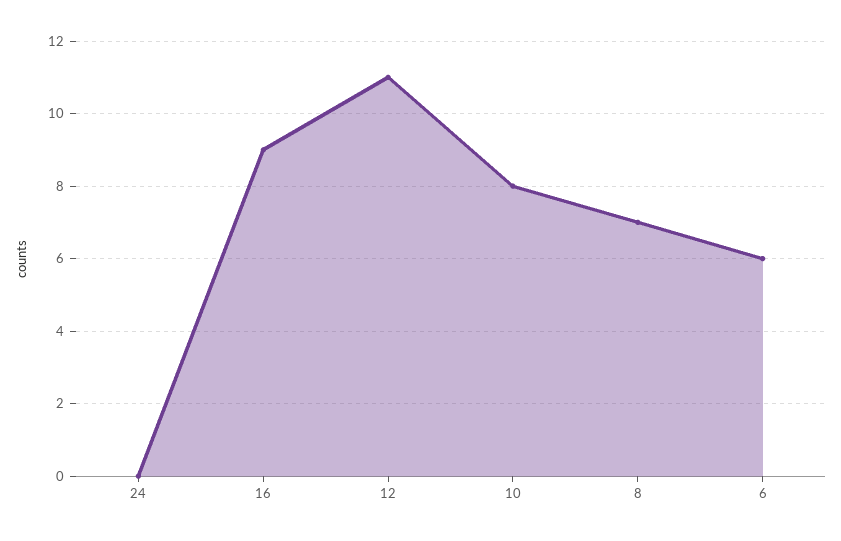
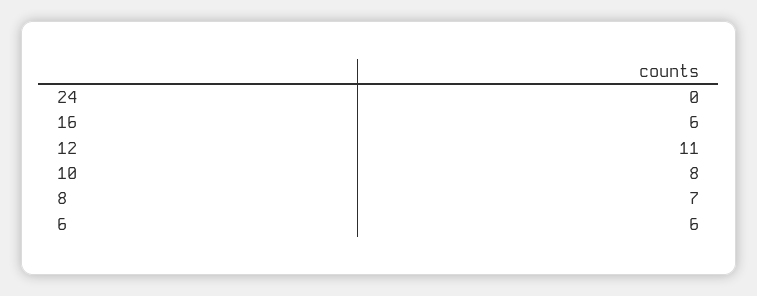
  {
    "24": 0,
-   "16": 9,
+   "16": 6,
    "12": 11,
    "10": 8,
    "8": 7,
    "6": 6
  }

